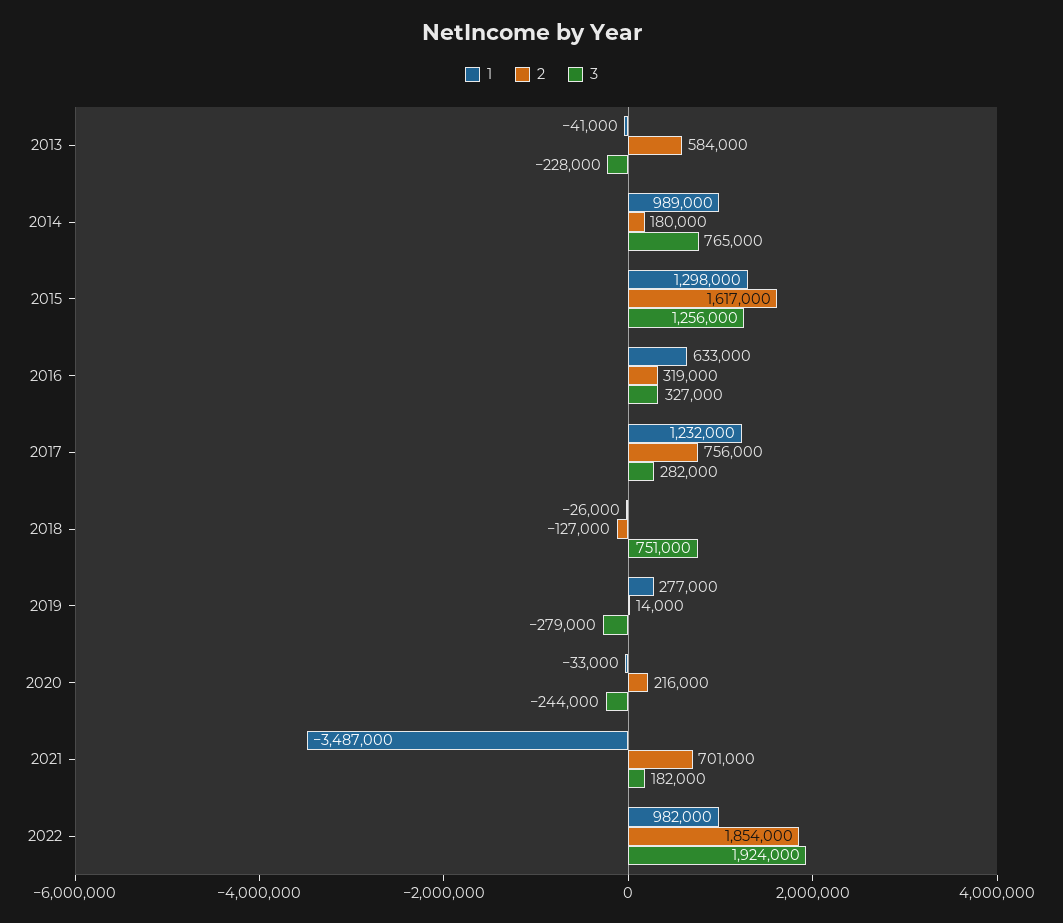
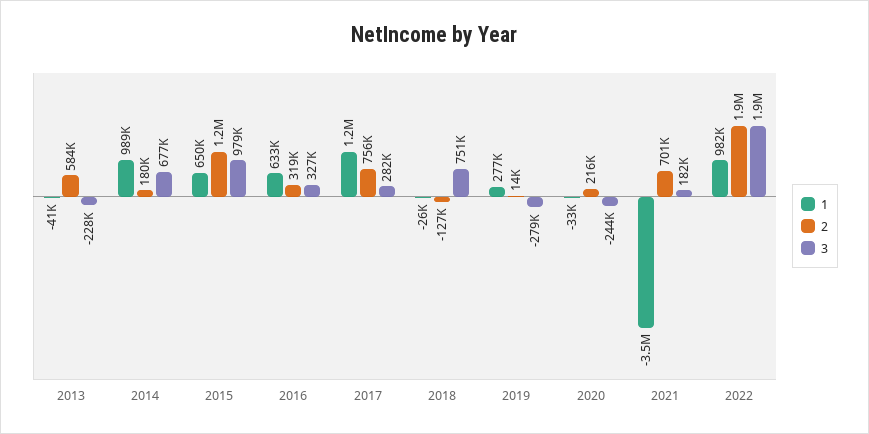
  {
    "1": {
      "2013": -41000,
      "2014": 989000,
-     "2015": 1298000,
+     "2015": 650000,
      "2016": 633000,
      "2017": 1232000,
      "2018": -26000,
      "2019": 277000,
      "2020": -33000,
      "2021": -3487000,
      "2022": 982000
    },
    "2": {
      "2013": 584000,
      "2014": 180000,
-     "2015": 1617000,
+     "2015": 1200000,
      "2016": 319000,
      "2017": 756000,
      "2018": -127000,
      "2019": 14000,
      "2020": 216000,
      "2021": 701000,
      "2022": 1854000
    },
    "3": {
      "2013": -228000,
-     "2014": 765000,
+     "2014": 677000,
-     "2015": 1256000,
+     "2015": 979000,
      "2016": 327000,
      "2017": 282000,
      "2018": 751000,
      "2019": -279000,
      "2020": -244000,
      "2021": 182000,
      "2022": 1924000
    }
  }

